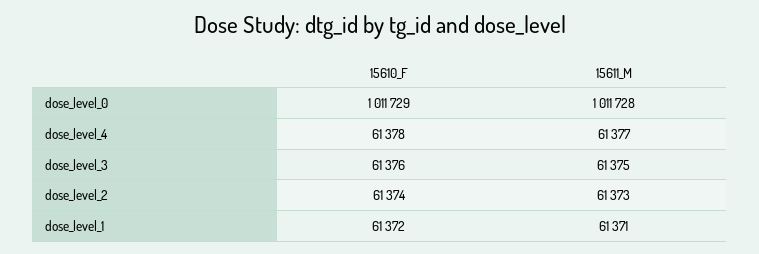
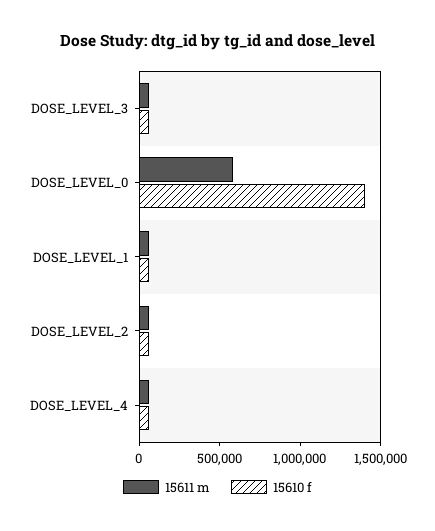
  {
    "15610_F": {
-     "dose_level_0": 1011729,
+     "dose_level_0": 1400000,
      "dose_level_4": 61378,
      "dose_level_3": 61376,
      "dose_level_2": 61374,
      "dose_level_1": 61372
    },
    "15611_M": {
-     "dose_level_0": 1011728,
+     "dose_level_0": 600000,
      "dose_level_4": 61377,
      "dose_level_3": 61375,
      "dose_level_2": 61373,
      "dose_level_1": 61371
    }
  }

